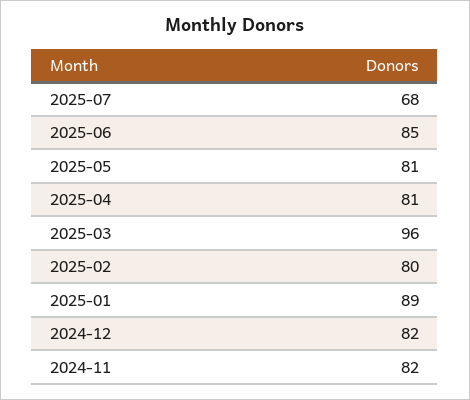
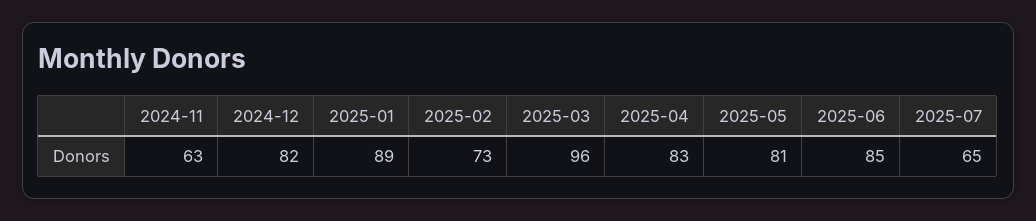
  {
-   "2025-07": 68,
+   "2025-07": 65,
    "2025-06": 85,
    "2025-05": 81,
-   "2025-04": 81,
+   "2025-04": 83,
    "2025-03": 96,
-   "2025-02": 80,
+   "2025-02": 73,
    "2025-01": 89,
    "2024-12": 82,
-   "2024-11": 82
+   "2024-11": 63
  }

